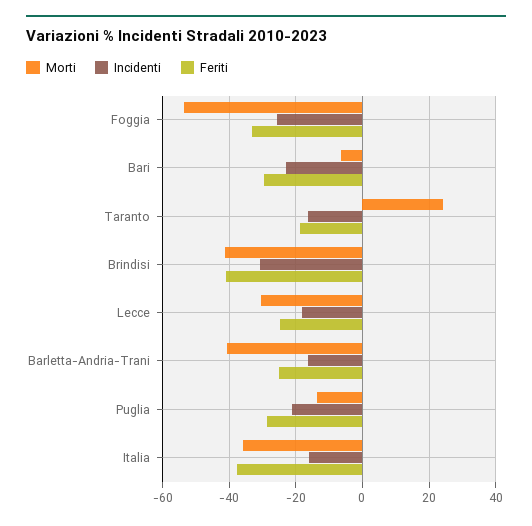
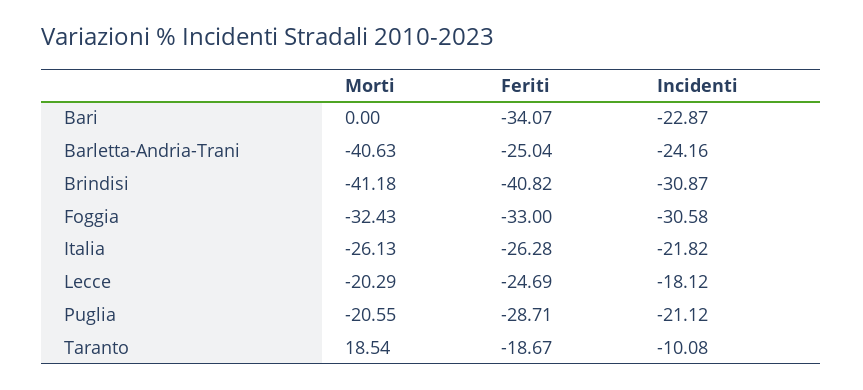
  {
    "Morti": {
-     "Foggia": -54,
+     "Foggia": -32.43,
-     "Bari": -6,
+     "Bari": 0,
-     "Taranto": 24,
+     "Taranto": 18.54,
      "Brindisi": -41.18,
-     "Lecce": -30,
+     "Lecce": -20.29,
      "Barletta-Andria-Trani": -40.63,
-     "Puglia": -14,
+     "Puglia": -20.55,
-     "Italia": -36
+     "Italia": -26.13
    },
    "Incidenti": {
-     "Foggia": -26,
+     "Foggia": -30.58,
      "Bari": -22.87,
-     "Taranto": -16,
+     "Taranto": -10.08,
      "Brindisi": -30.87,
      "Lecce": -18.12,
-     "Barletta-Andria-Trani": -16,
+     "Barletta-Andria-Trani": -24.16,
      "Puglia": -21.12,
-     "Italia": -16
+     "Italia": -21.82
    },
    "Feriti": {
      "Foggia": -33,
-     "Bari": -30,
+     "Bari": -34.07,
      "Taranto": -18.67,
      "Brindisi": -40.82,
      "Lecce": -24.69,
      "Barletta-Andria-Trani": -25.04,
      "Puglia": -28.71,
-     "Italia": -38
+     "Italia": -26.28
    }
  }

